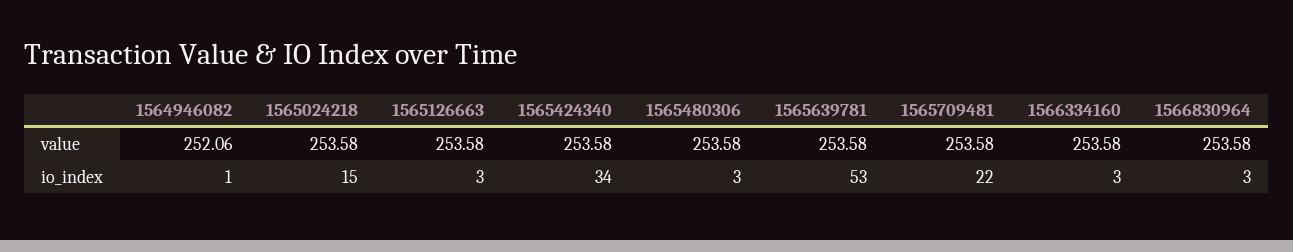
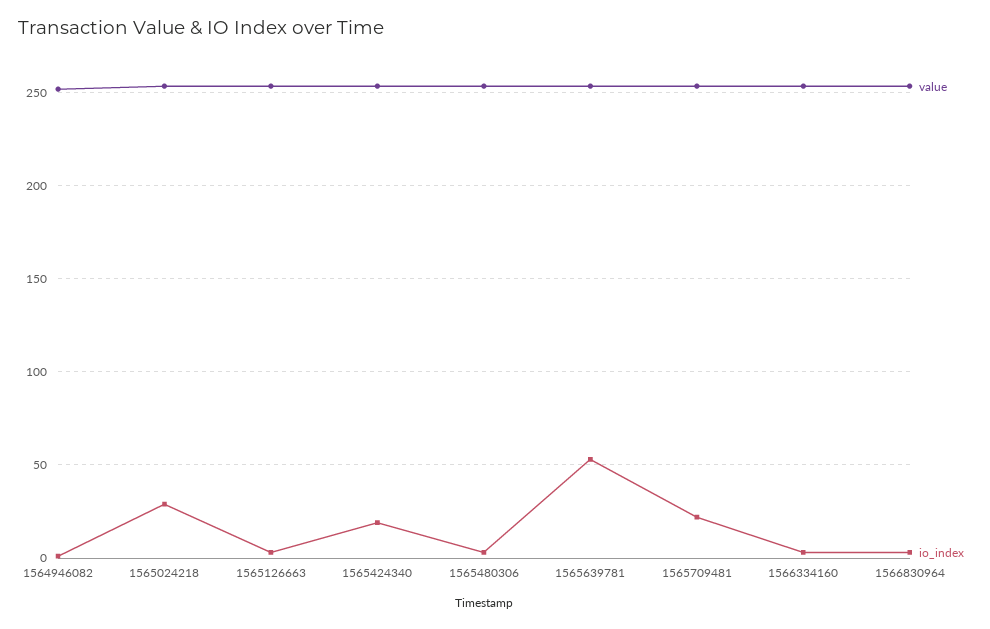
  {
    "value": {
      "1564946082": 252.06,
      "1565024218": 253.58,
      "1565126663": 253.58,
      "1565424340": 253.58,
      "1565480306": 253.58,
      "1565639781": 253.58,
      "1565709481": 253.58,
      "1566334160": 253.58,
      "1566830964": 253.58
    },
    "io_index": {
      "1564946082": 1,
-     "1565024218": 15,
+     "1565024218": 30,
      "1565126663": 3,
-     "1565424340": 34,
+     "1565424340": 20,
      "1565480306": 3,
      "1565639781": 53,
      "1565709481": 22,
      "1566334160": 3,
      "1566830964": 3
    }
  }

